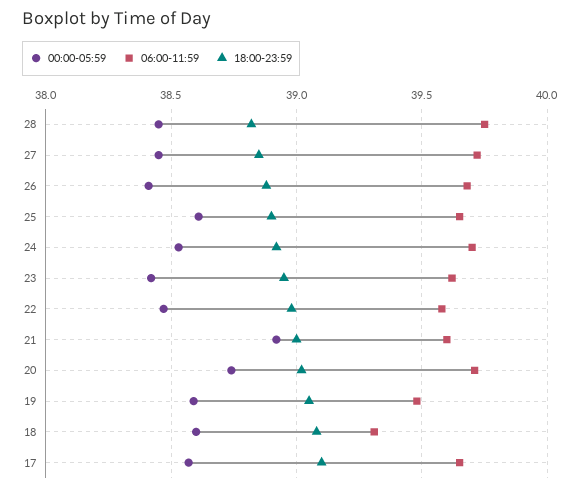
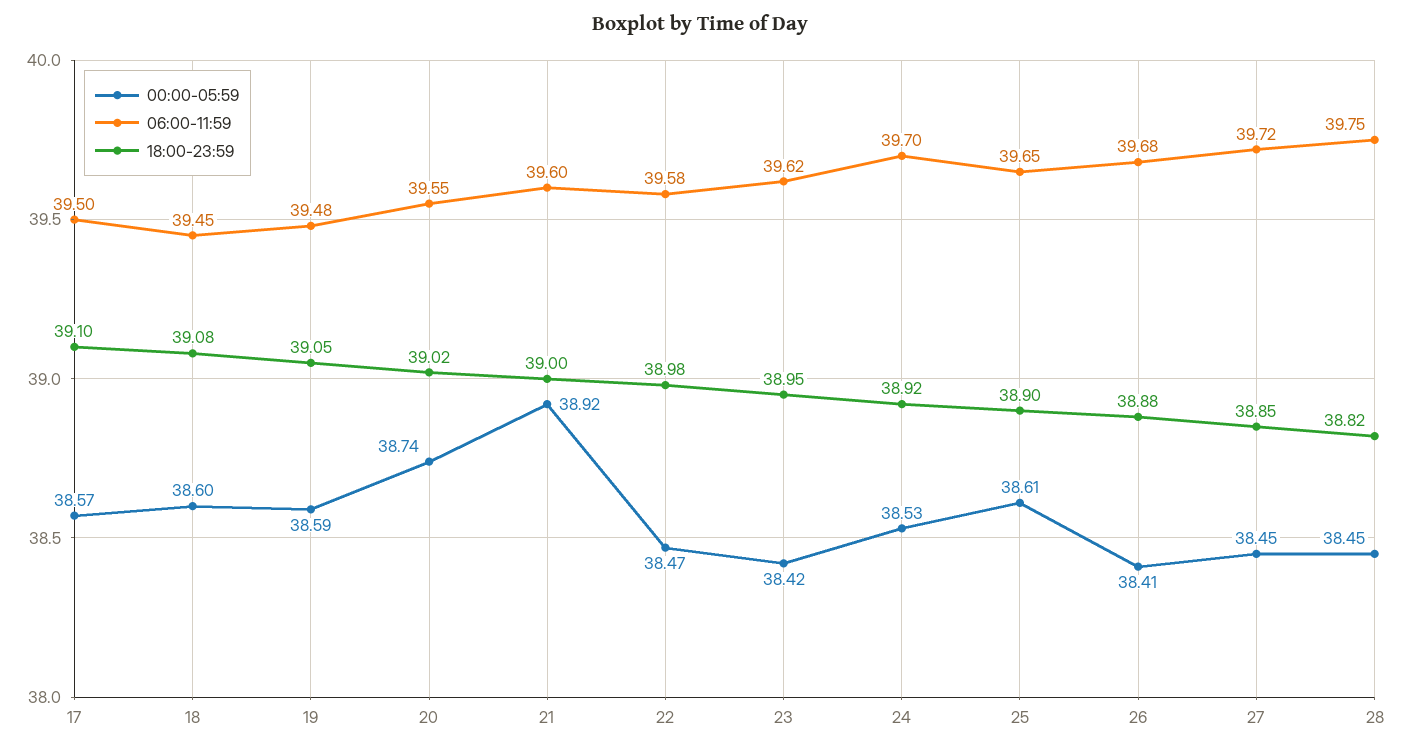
  {
    "00:00-05:59": {
      "28": 38.45,
      "27": 38.45,
      "26": 38.41,
      "25": 38.61,
      "24": 38.53,
      "23": 38.42,
      "22": 38.47,
      "21": 38.92,
      "20": 38.74,
      "19": 38.59,
      "18": 38.6,
      "17": 38.57
    },
    "06:00-11:59": {
      "28": 39.75,
      "27": 39.72,
      "26": 39.68,
      "25": 39.65,
      "24": 39.7,
      "23": 39.62,
      "22": 39.58,
      "21": 39.6,
-     "20": 39.7,
+     "20": 39.55,
      "19": 39.48,
-     "18": 39.3,
+     "18": 39.45,
-     "17": 39.65
+     "17": 39.5
    },
    "18:00-23:59": {
      "28": 38.82,
      "27": 38.85,
      "26": 38.88,
      "25": 38.9,
      "24": 38.92,
      "23": 38.95,
      "22": 38.98,
      "21": 39,
      "20": 39.02,
      "19": 39.05,
      "18": 39.08,
      "17": 39.1
    }
  }

